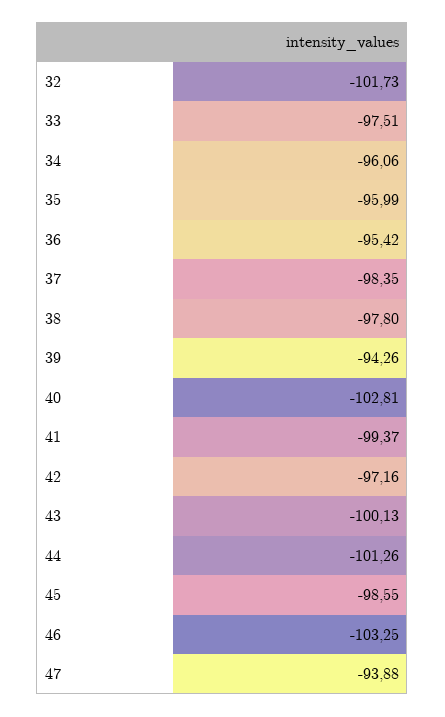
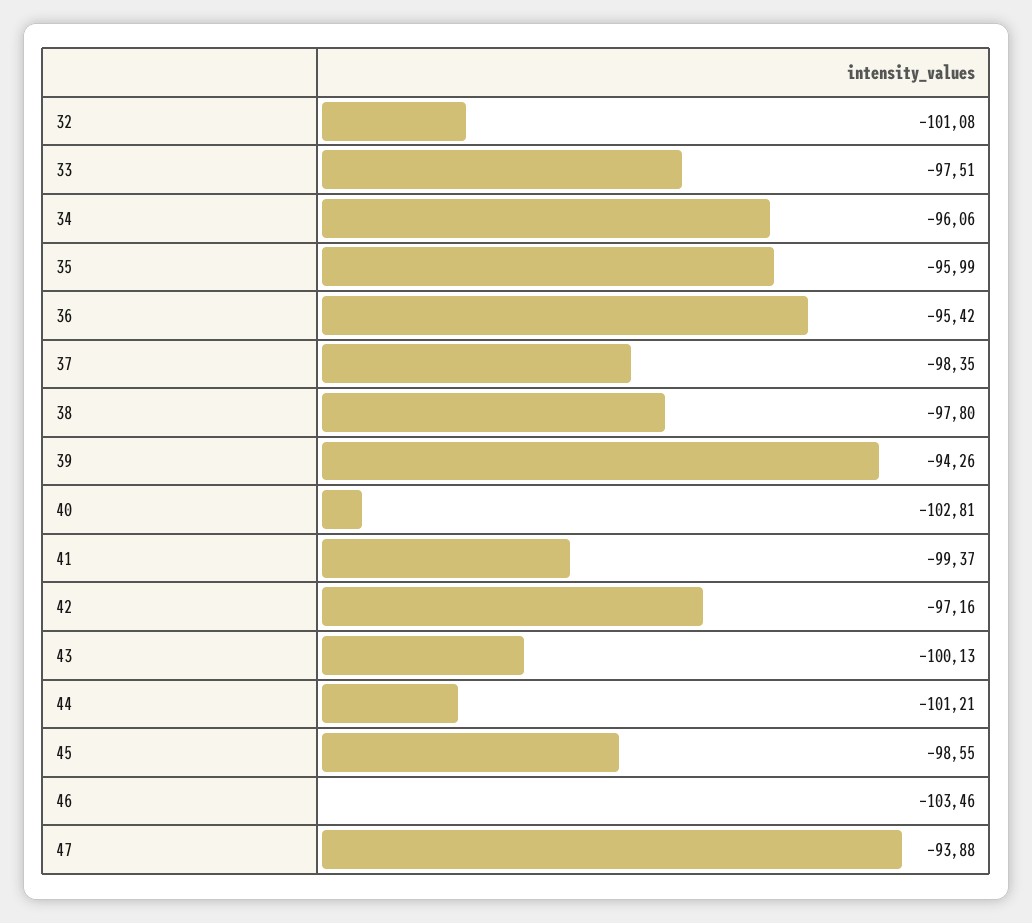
  {
-   "32": -101.73,
+   "32": -101.08,
    "33": -97.51,
    "34": -96.06,
    "35": -95.99,
    "36": -95.42,
    "37": -98.35,
    "38": -97.8,
    "39": -94.26,
    "40": -102.81,
    "41": -99.37,
    "42": -97.16,
    "43": -100.13,
-   "44": -101.26,
+   "44": -101.21,
    "45": -98.55,
-   "46": -103.25,
+   "46": -103.46,
    "47": -93.88
  }

